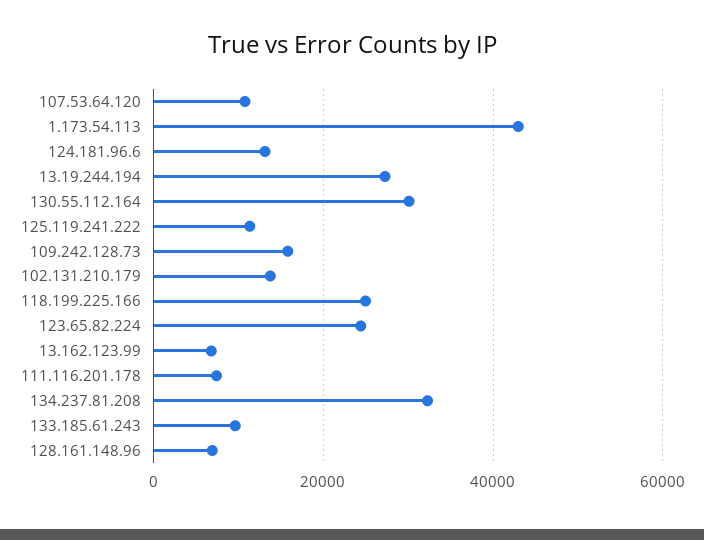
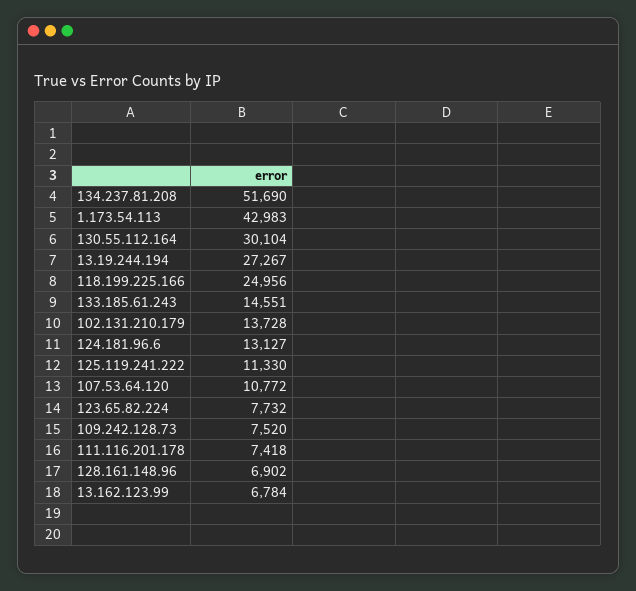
  {
    "107.53.64.120": 10772,
    "1.173.54.113": 42983,
    "124.181.96.6": 13127,
    "13.19.244.194": 27267,
    "130.55.112.164": 30104,
    "125.119.241.222": 11330,
-   "109.242.128.73": 16000,
+   "109.242.128.73": 7520,
    "102.131.210.179": 13728,
    "118.199.225.166": 24956,
-   "123.65.82.224": 24000,
+   "123.65.82.224": 7732,
    "13.162.123.99": 6784,
    "111.116.201.178": 7418,
-   "134.237.81.208": 32000,
+   "134.237.81.208": 51690,
-   "133.185.61.243": 10000,
+   "133.185.61.243": 14551,
    "128.161.148.96": 6902
  }

